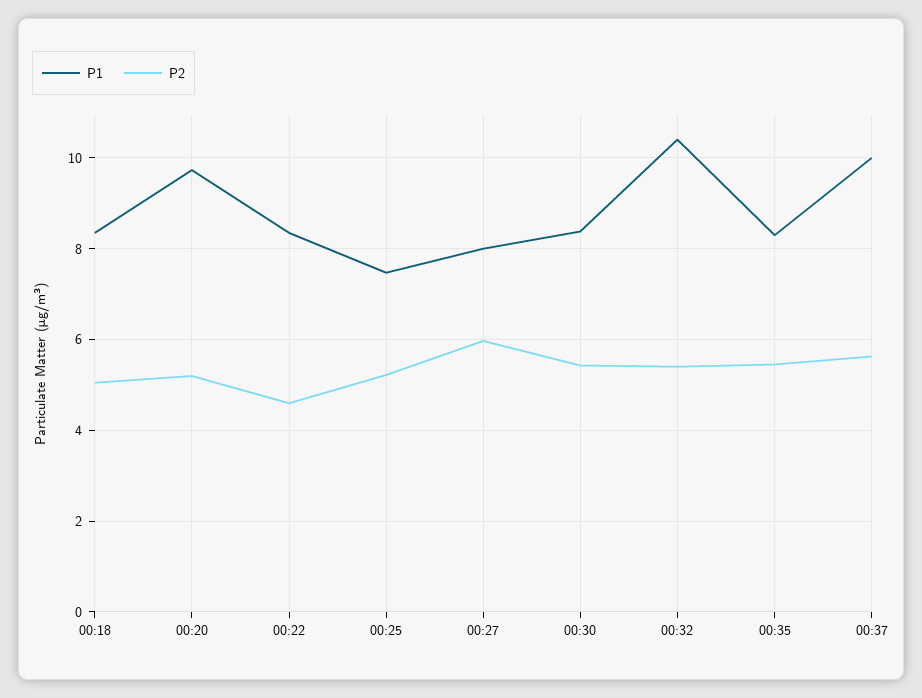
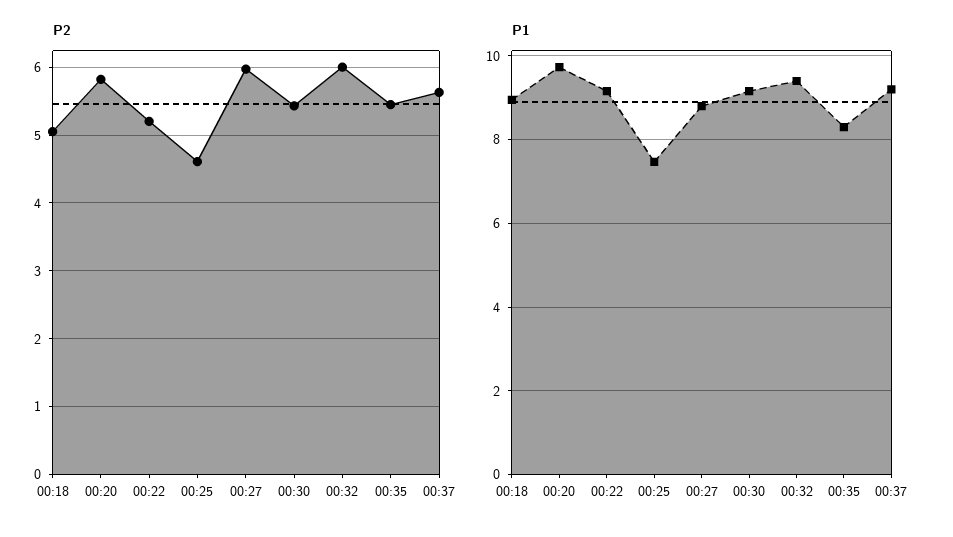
  {
    "P1": {
-     "00:18": 8.4,
+     "00:18": 9,
      "00:20": 9.8,
-     "00:22": 8.4,
+     "00:22": 9.2,
      "00:25": 7.4,
-     "00:27": 8,
+     "00:27": 8.8,
-     "00:30": 8.4,
+     "00:30": 9.2,
-     "00:32": 10.4,
+     "00:32": 9.4,
      "00:35": 8.4,
-     "00:37": 10
+     "00:37": 9.2
    },
    "P2": {
      "00:18": 5.1,
-     "00:20": 5.2,
+     "00:20": 5.8,
-     "00:22": 4.6,
+     "00:22": 5.2,
-     "00:25": 5.2,
+     "00:25": 4.6,
      "00:27": 6,
      "00:30": 5.4,
-     "00:32": 5.4,
+     "00:32": 6,
      "00:35": 5.5,
      "00:37": 5.6
    }
  }

